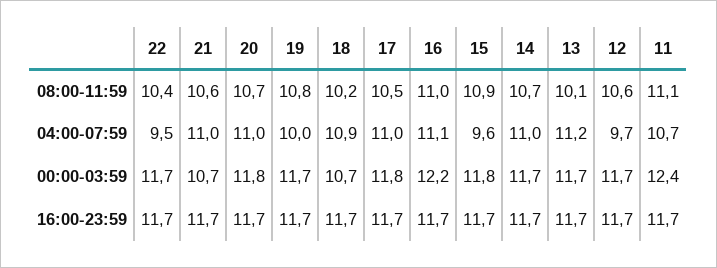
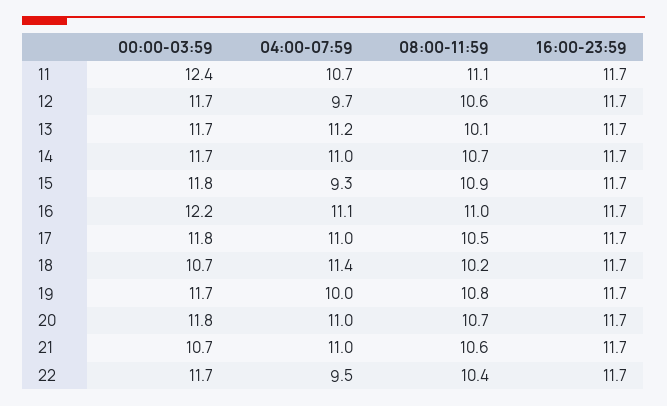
  {
    "22": {
      "08:00-11:59": 10.4,
      "04:00-07:59": 9.5,
      "00:00-03:59": 11.7,
      "16:00-23:59": 11.7
    },
    "21": {
      "08:00-11:59": 10.6,
      "04:00-07:59": 11,
      "00:00-03:59": 10.7,
      "16:00-23:59": 11.7
    },
    "20": {
      "08:00-11:59": 10.7,
      "04:00-07:59": 11,
      "00:00-03:59": 11.8,
      "16:00-23:59": 11.7
    },
    "19": {
      "08:00-11:59": 10.8,
      "04:00-07:59": 10,
      "00:00-03:59": 11.7,
      "16:00-23:59": 11.7
    },
    "18": {
      "08:00-11:59": 10.2,
-     "04:00-07:59": 10.9,
+     "04:00-07:59": 11.4,
      "00:00-03:59": 10.7,
      "16:00-23:59": 11.7
    },
    "17": {
      "08:00-11:59": 10.5,
      "04:00-07:59": 11,
      "00:00-03:59": 11.8,
      "16:00-23:59": 11.7
    },
    "16": {
      "08:00-11:59": 11,
      "04:00-07:59": 11.1,
      "00:00-03:59": 12.2,
      "16:00-23:59": 11.7
    },
    "15": {
      "08:00-11:59": 10.9,
-     "04:00-07:59": 9.6,
+     "04:00-07:59": 9.3,
      "00:00-03:59": 11.8,
      "16:00-23:59": 11.7
    },
    "14": {
      "08:00-11:59": 10.7,
      "04:00-07:59": 11,
      "00:00-03:59": 11.7,
      "16:00-23:59": 11.7
    },
    "13": {
      "08:00-11:59": 10.1,
      "04:00-07:59": 11.2,
      "00:00-03:59": 11.7,
      "16:00-23:59": 11.7
    },
    "12": {
      "08:00-11:59": 10.6,
      "04:00-07:59": 9.7,
      "00:00-03:59": 11.7,
      "16:00-23:59": 11.7
    },
    "11": {
      "08:00-11:59": 11.1,
      "04:00-07:59": 10.7,
      "00:00-03:59": 12.4,
      "16:00-23:59": 11.7
    }
  }

